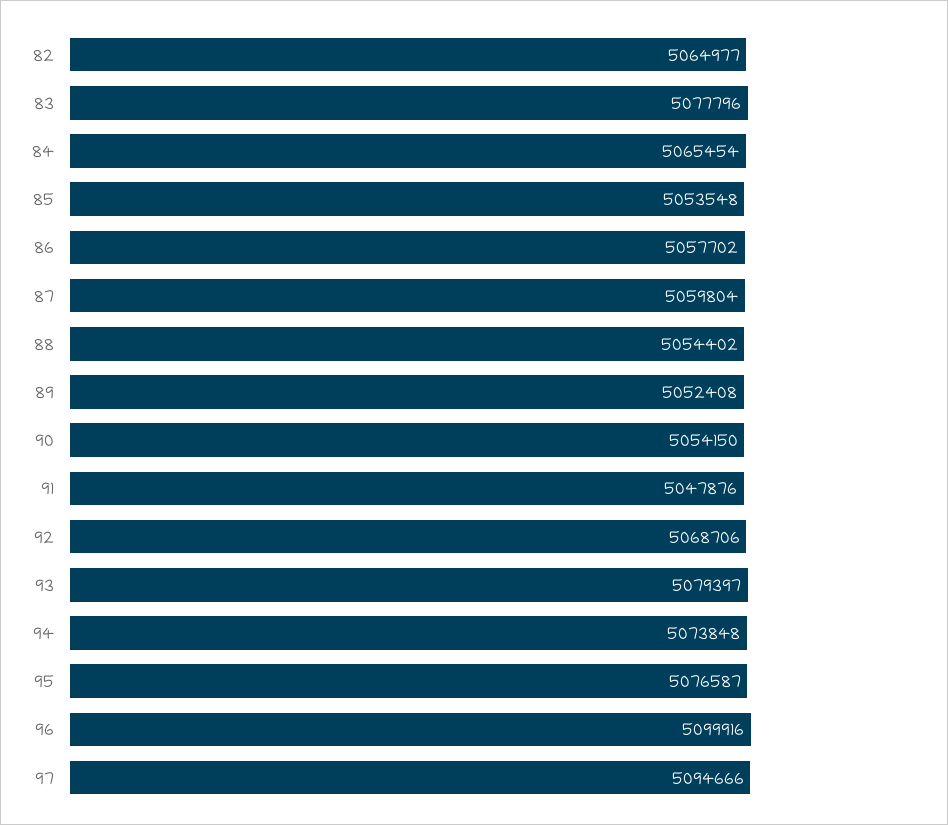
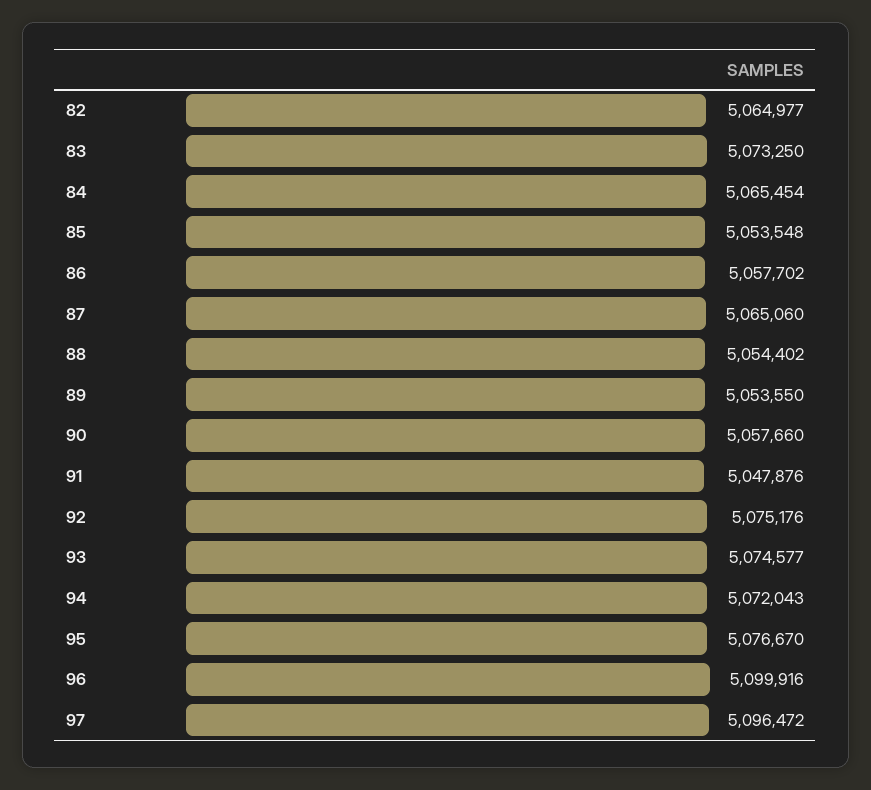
  {
    "82": 5064977,
-   "83": 5077796,
+   "83": 5073250,
    "84": 5065454,
    "85": 5053548,
    "86": 5057702,
-   "87": 5059804,
+   "87": 5065060,
    "88": 5054402,
-   "89": 5052408,
+   "89": 5053550,
-   "90": 5054150,
+   "90": 5057660,
    "91": 5047876,
-   "92": 5068706,
+   "92": 5075176,
-   "93": 5079397,
+   "93": 5074577,
-   "94": 5073848,
+   "94": 5072043,
-   "95": 5076587,
+   "95": 5076670,
    "96": 5099916,
-   "97": 5094666
+   "97": 5096472
  }

